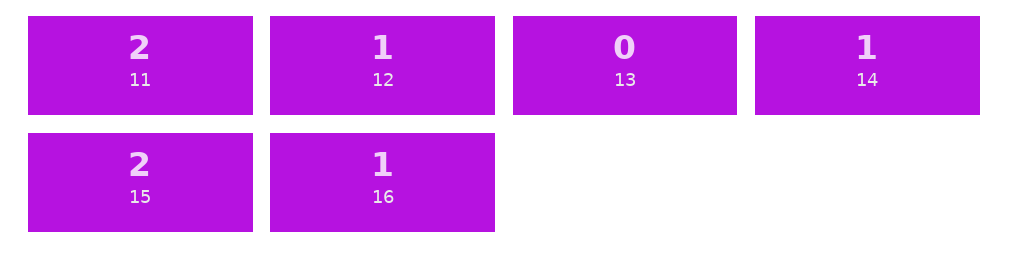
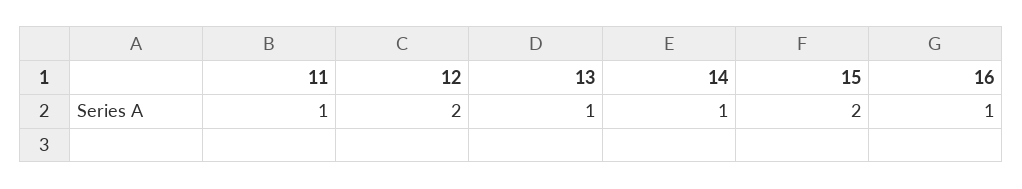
  {
-   "11": 2,
+   "11": 1,
-   "12": 1,
+   "12": 2,
-   "13": 0,
+   "13": 1,
    "14": 1,
    "15": 2,
    "16": 1
  }

